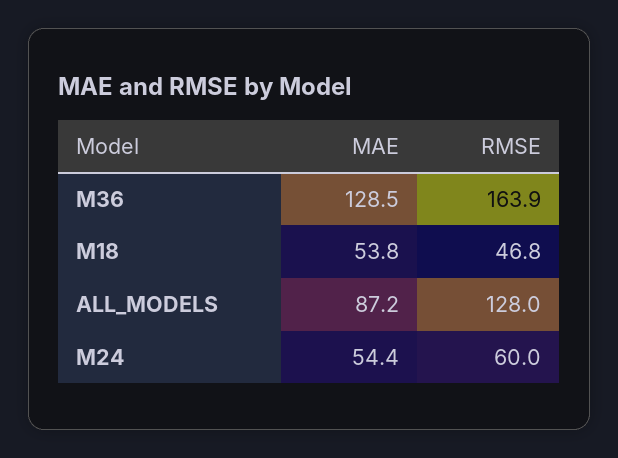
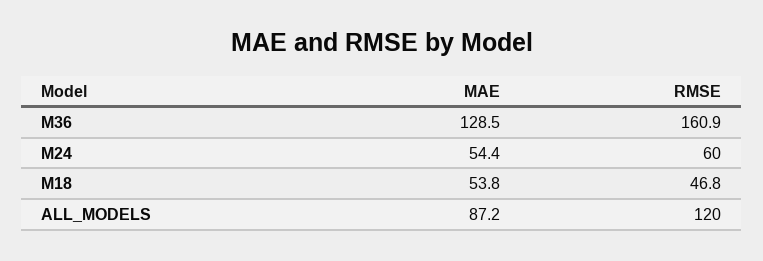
  {
    "MAE": {
      "M36": 128.5,
      "M18": 53.8,
      "ALL_MODELS": 87.2,
      "M24": 54.4
    },
    "RMSE": {
-     "M36": 163.9,
+     "M36": 160.9,
      "M18": 46.8,
-     "ALL_MODELS": 128,
+     "ALL_MODELS": 120,
      "M24": 60
    }
  }

